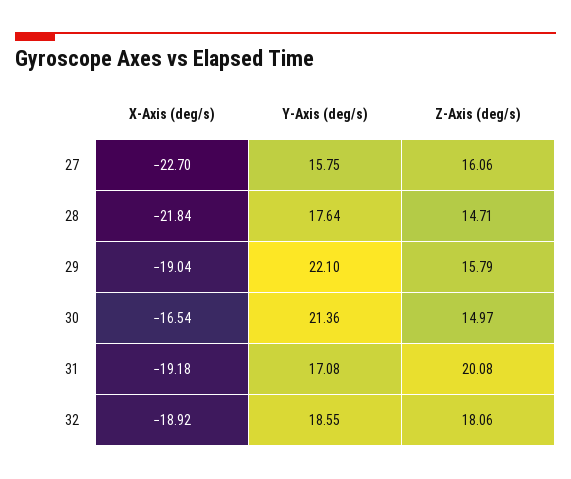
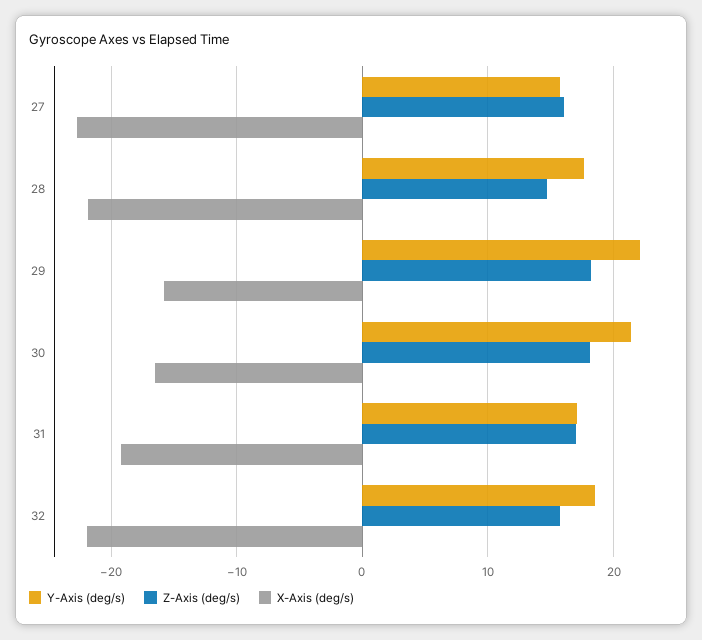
  {
    "X-Axis (deg/s)": {
      "27": -22.7,
      "28": -21.84,
-     "29": -19.04,
+     "29": -16,
      "30": -16.54,
      "31": -19.18,
-     "32": -18.92
+     "32": -22
    },
    "Y-Axis (deg/s)": {
      "27": 15.75,
      "28": 17.64,
      "29": 22.1,
      "30": 21.36,
      "31": 17.08,
      "32": 18.55
    },
    "Z-Axis (deg/s)": {
      "27": 16.06,
      "28": 14.71,
-     "29": 15.79,
+     "29": 18,
-     "30": 14.97,
+     "30": 18,
-     "31": 20.08,
+     "31": 17,
-     "32": 18.06
+     "32": 16
    }
  }

